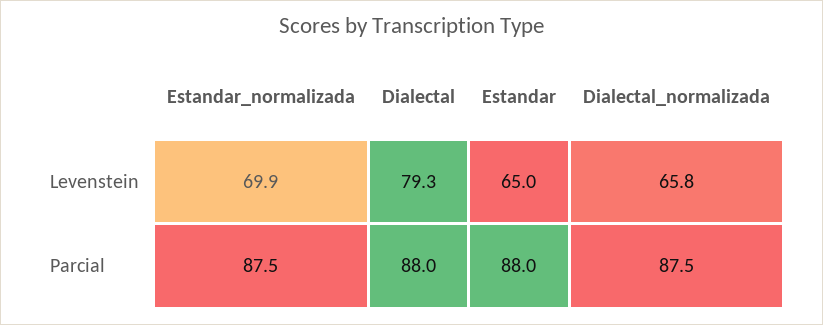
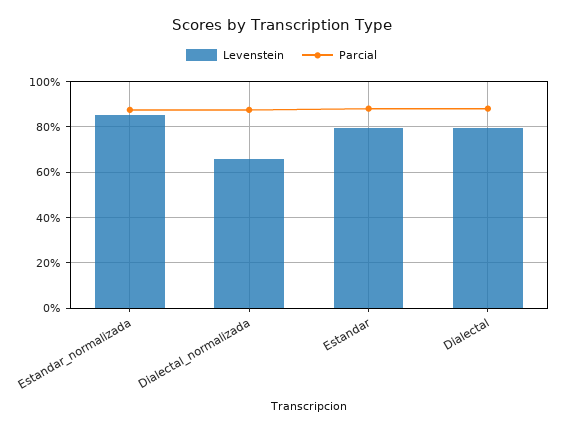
  {
    "Levenstein": {
-     "Estandar_normalizada": 69.9,
+     "Estandar_normalizada": 85,
      "Dialectal": 79.3,
-     "Estandar": 65,
+     "Estandar": 80,
      "Dialectal_normalizada": 65.8
    },
    "Parcial": {
      "Estandar_normalizada": 87.5,
      "Dialectal": 88,
      "Estandar": 88,
      "Dialectal_normalizada": 87.5
    }
  }

